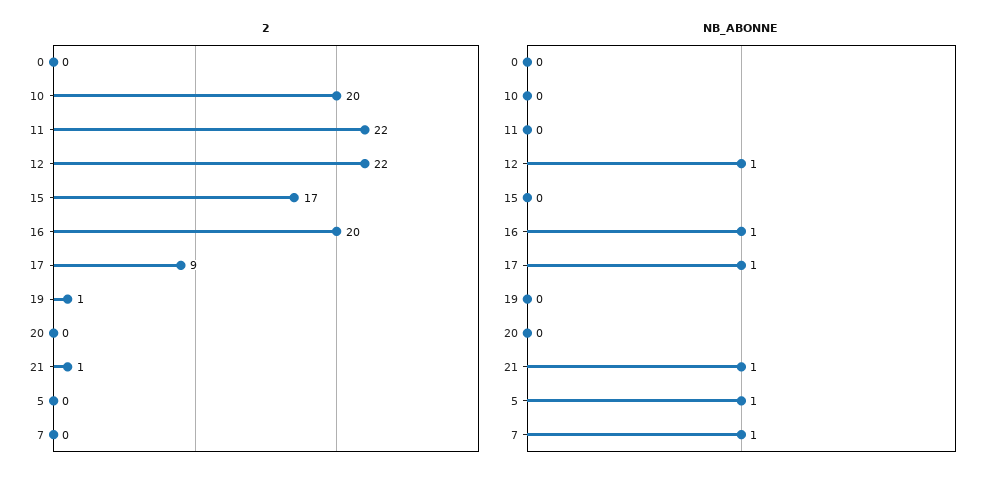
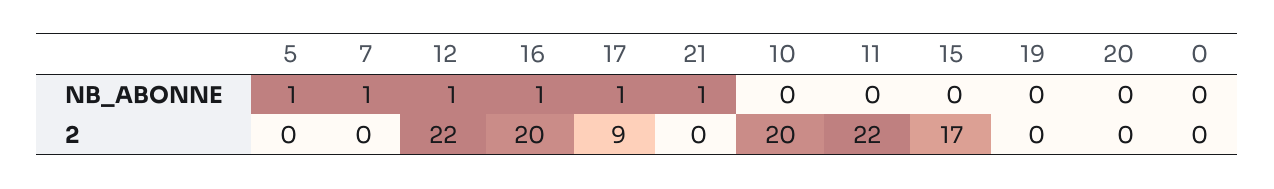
  {
    "2": {
      "0": 0,
      "10": 20,
      "11": 22,
      "12": 22,
      "15": 17,
      "16": 20,
      "17": 9,
-     "19": 1,
+     "19": 0,
      "20": 0,
-     "21": 1,
+     "21": 0,
      "5": 0,
      "7": 0
    },
    "NB_ABONNE": {
      "0": 0,
      "10": 0,
      "11": 0,
      "12": 1,
      "15": 0,
      "16": 1,
      "17": 1,
      "19": 0,
      "20": 0,
      "21": 1,
      "5": 1,
      "7": 1
    }
  }

